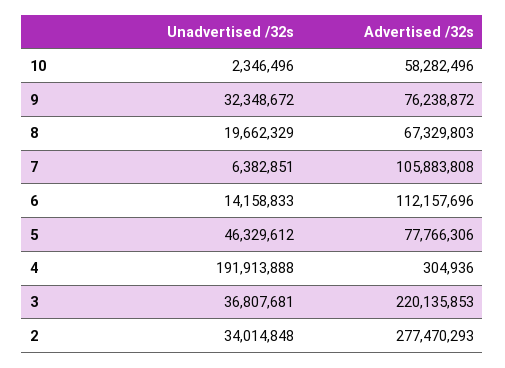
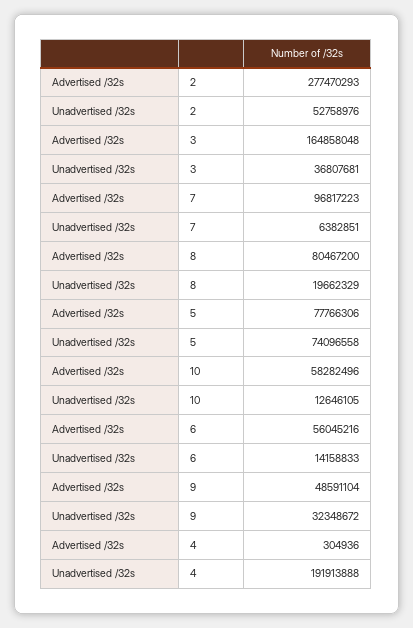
  {
    "Unadvertised /32s": {
-     "10": 2346496,
+     "10": 12646105,
      "9": 32348672,
      "8": 19662329,
      "7": 6382851,
      "6": 14158833,
-     "5": 46329612,
+     "5": 74096558,
      "4": 191913888,
      "3": 36807681,
-     "2": 34014848
+     "2": 52758976
    },
    "Advertised /32s": {
      "10": 58282496,
-     "9": 76238872,
+     "9": 48591104,
-     "8": 67329803,
+     "8": 80467200,
-     "7": 105883808,
+     "7": 96817223,
-     "6": 112157696,
+     "6": 56045216,
      "5": 77766306,
      "4": 304936,
-     "3": 220135853,
+     "3": 164858048,
      "2": 277470293
    }
  }

